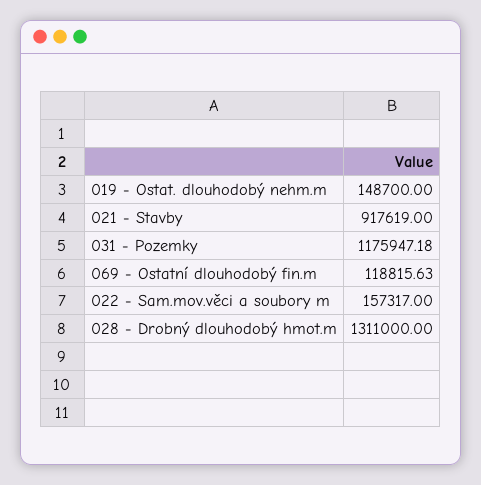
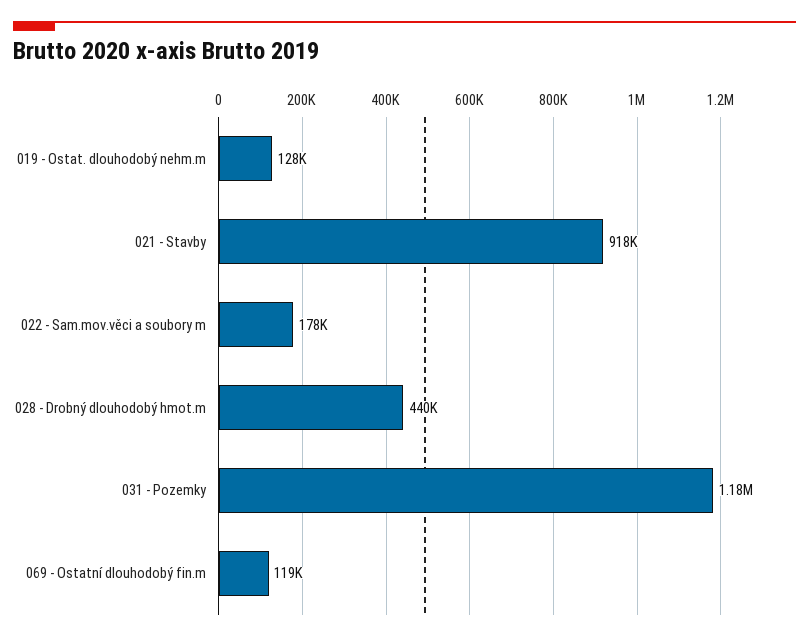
  {
-   "019 - Ostat. dlouhodobý nehm.m": 148700,
+   "019 - Ostat. dlouhodobý nehm.m": 128000,
    "021 - Stavby": 917619,
    "031 - Pozemky": 1175947.18,
    "069 - Ostatní dlouhodobý fin.m": 118815.63,
-   "022 - Sam.mov.věci a soubory m": 157317,
+   "022 - Sam.mov.věci a soubory m": 178000,
-   "028 - Drobný dlouhodobý hmot.m": 1311000
+   "028 - Drobný dlouhodobý hmot.m": 440000
  }

